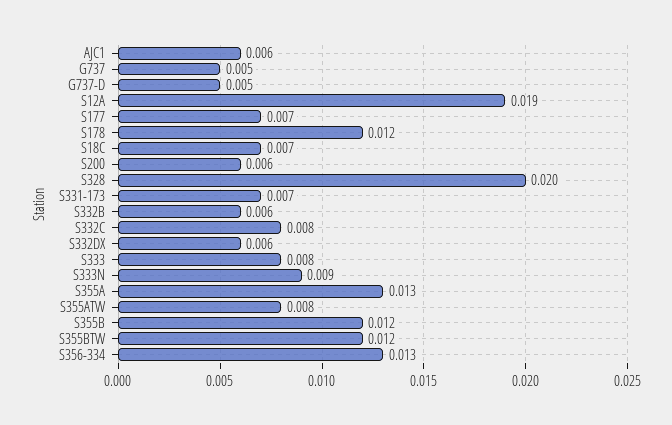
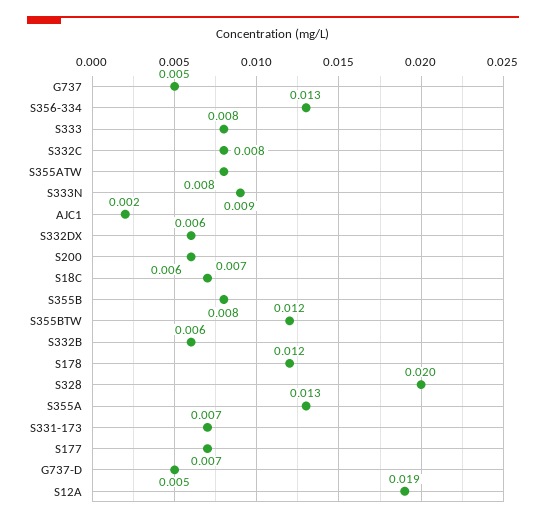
  {
-   "AJC1": 0.006,
+   "AJC1": 0.002,
    "G737": 0.005,
    "G737-D": 0.005,
    "S12A": 0.019,
    "S177": 0.007,
    "S178": 0.012,
    "S18C": 0.007,
    "S200": 0.006,
    "S328": 0.02,
    "S331-173": 0.007,
    "S332B": 0.006,
    "S332C": 0.008,
    "S332DX": 0.006,
    "S333": 0.008,
    "S333N": 0.009,
    "S355A": 0.013,
    "S355ATW": 0.008,
-   "S355B": 0.012,
+   "S355B": 0.008,
    "S355BTW": 0.012,
    "S356-334": 0.013
  }

